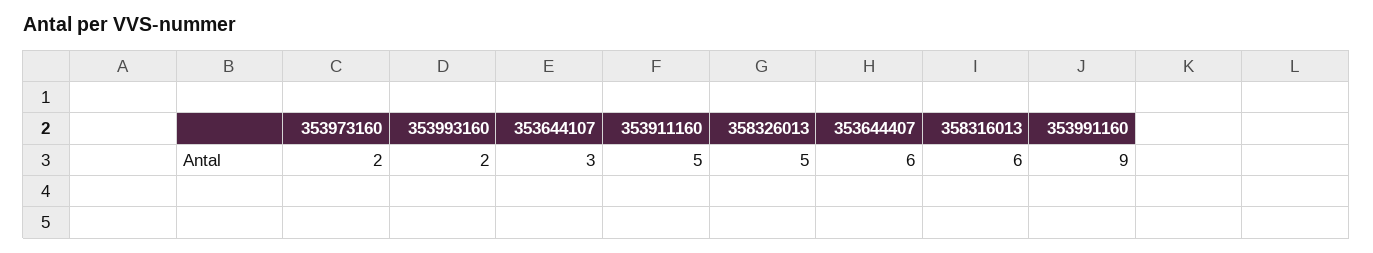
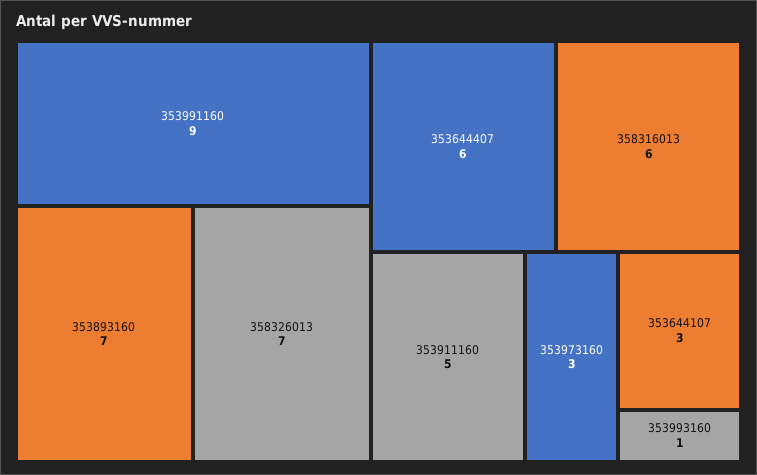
  {
-   "353973160": 2,
+   "353973160": 3,
-   "353993160": 2,
+   "353993160": 1,
    "353644107": 3,
    "353911160": 5,
-   "358326013": 5,
+   "358326013": 7,
    "353644407": 6,
    "358316013": 6,
-   "353991160": 9
+   "353991160": 9,
+   "353893160": 7
  }

